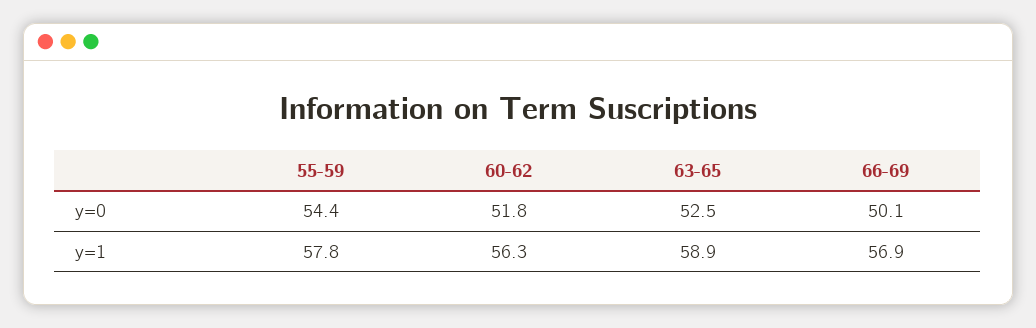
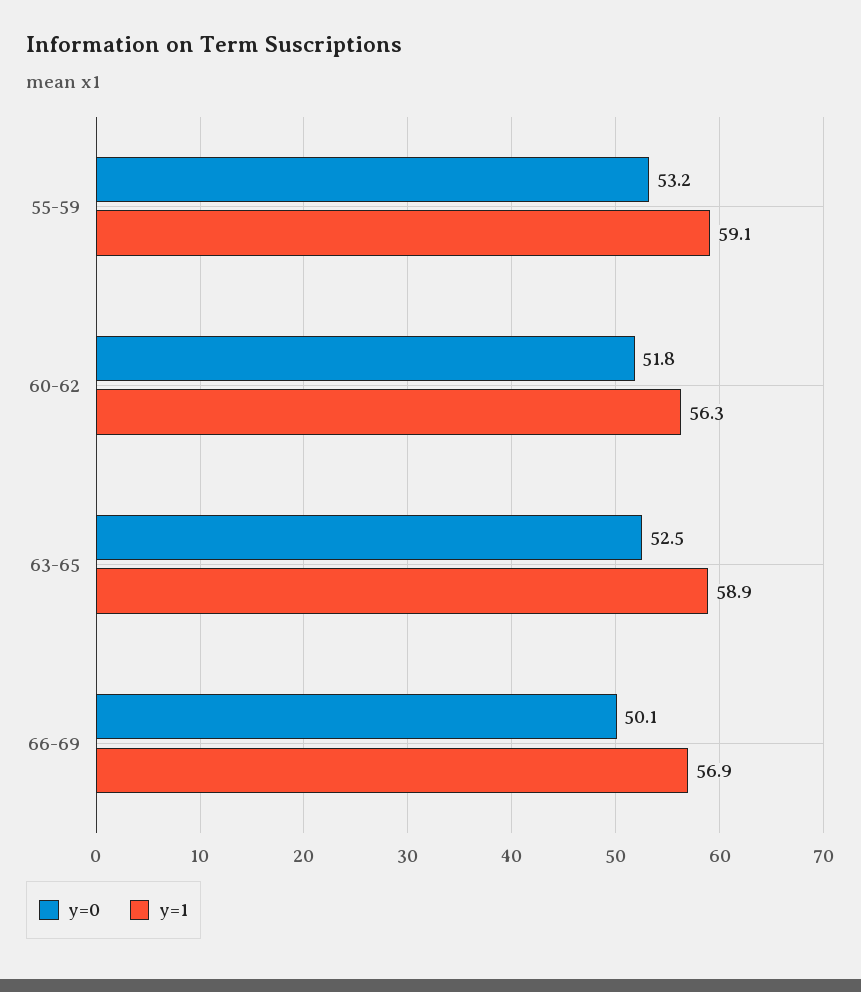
  {
    "y=0": {
-     "55-59": 54.4,
+     "55-59": 53.2,
      "60-62": 51.8,
      "63-65": 52.5,
      "66-69": 50.1
    },
    "y=1": {
-     "55-59": 57.8,
+     "55-59": 59.1,
      "60-62": 56.3,
      "63-65": 58.9,
      "66-69": 56.9
    }
  }

